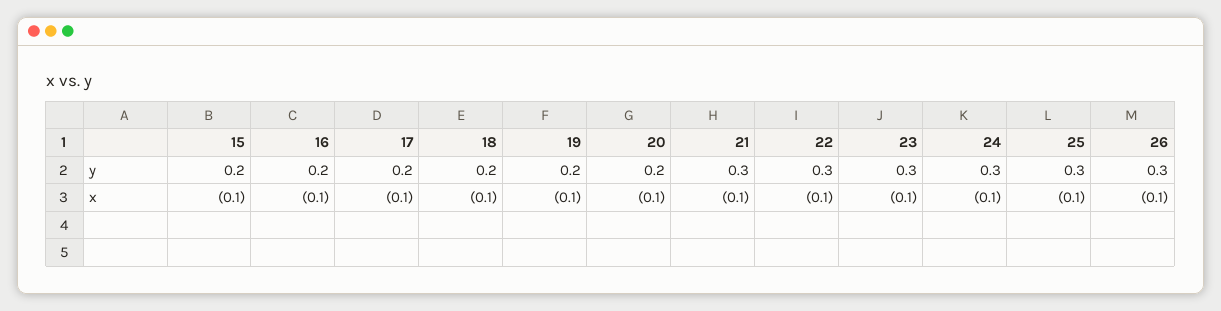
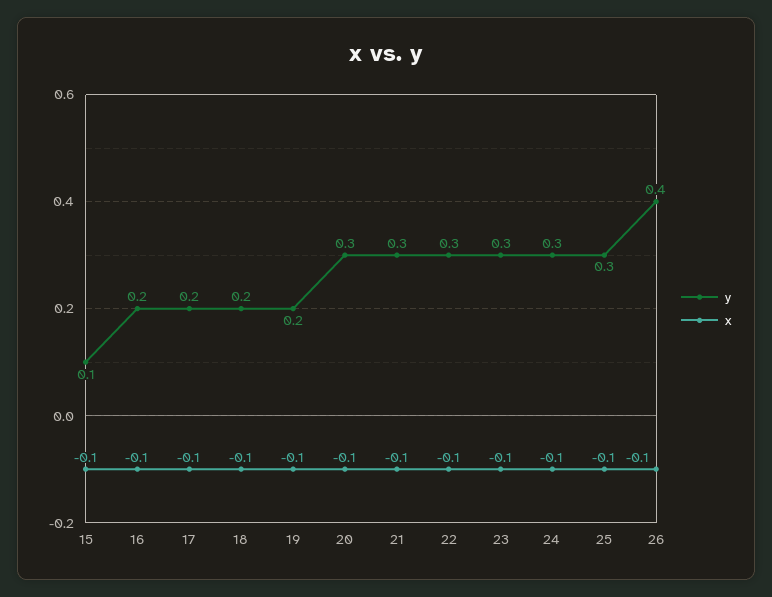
  {
    "y": {
-     "15": 0.2,
+     "15": 0.1,
      "16": 0.2,
      "17": 0.2,
      "18": 0.2,
      "19": 0.2,
-     "20": 0.2,
+     "20": 0.3,
      "21": 0.3,
      "22": 0.3,
      "23": 0.3,
      "24": 0.3,
      "25": 0.3,
-     "26": 0.3
+     "26": 0.4
    },
    "x": {
      "15": -0.1,
      "16": -0.1,
      "17": -0.1,
      "18": -0.1,
      "19": -0.1,
      "20": -0.1,
      "21": -0.1,
      "22": -0.1,
      "23": -0.1,
      "24": -0.1,
      "25": -0.1,
      "26": -0.1
    }
  }

